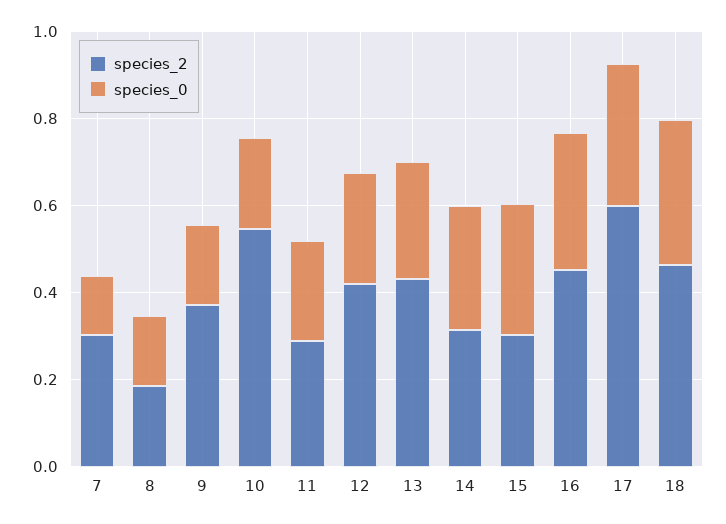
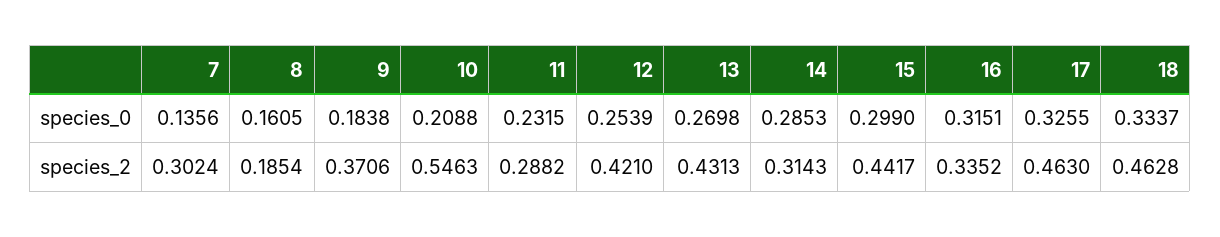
  {
    "species_2": {
      "7": 0.3024,
      "8": 0.1854,
      "9": 0.3706,
      "10": 0.5463,
      "11": 0.2882,
      "12": 0.421,
      "13": 0.4313,
      "14": 0.3143,
-     "15": 0.3,
+     "15": 0.4417,
-     "16": 0.45,
+     "16": 0.3352,
-     "17": 0.6,
+     "17": 0.463,
      "18": 0.4628
    },
    "species_0": {
      "7": 0.1356,
      "8": 0.1605,
      "9": 0.1838,
      "10": 0.2088,
      "11": 0.2315,
      "12": 0.2539,
      "13": 0.2698,
      "14": 0.2853,
      "15": 0.299,
      "16": 0.3151,
      "17": 0.3255,
      "18": 0.3337
    }
  }

